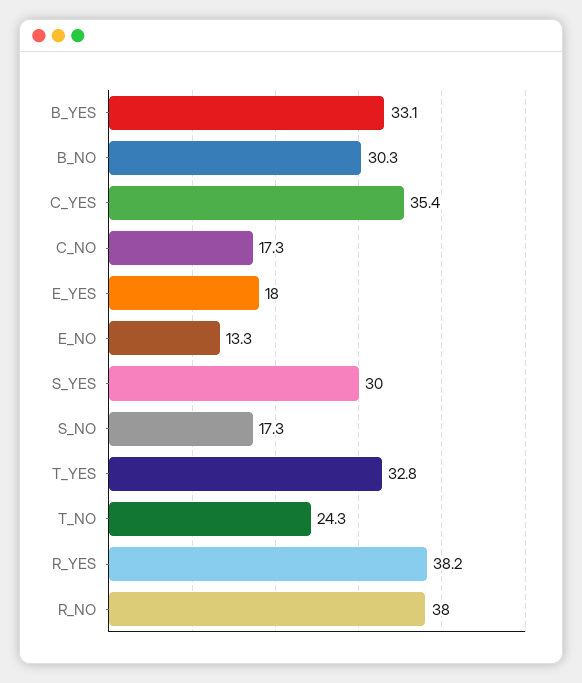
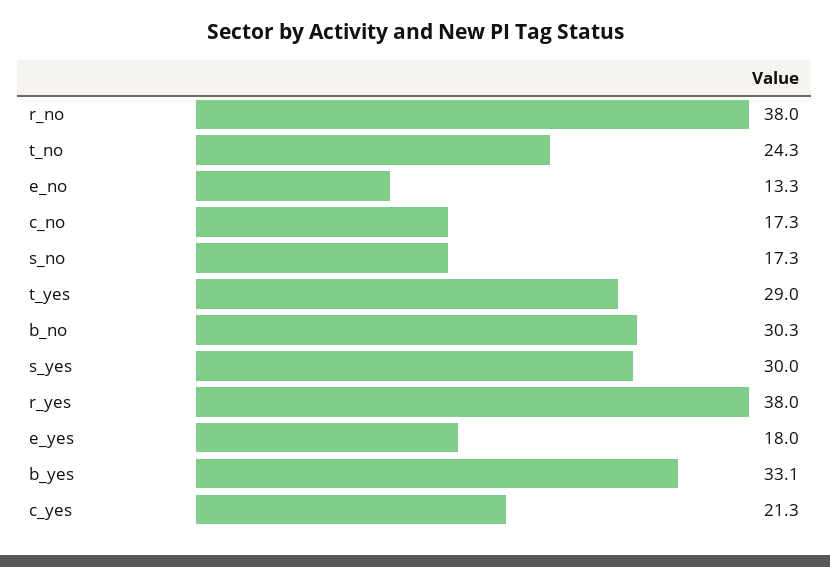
  {
    "B_YES": 33.1,
    "B_NO": 30.3,
-   "C_YES": 35.4,
+   "C_YES": 21.3,
    "C_NO": 17.3,
    "E_YES": 18,
    "E_NO": 13.3,
    "S_YES": 30,
    "S_NO": 17.3,
-   "T_YES": 32.8,
+   "T_YES": 29,
    "T_NO": 24.3,
-   "R_YES": 38.2,
+   "R_YES": 38,
    "R_NO": 38
  }

